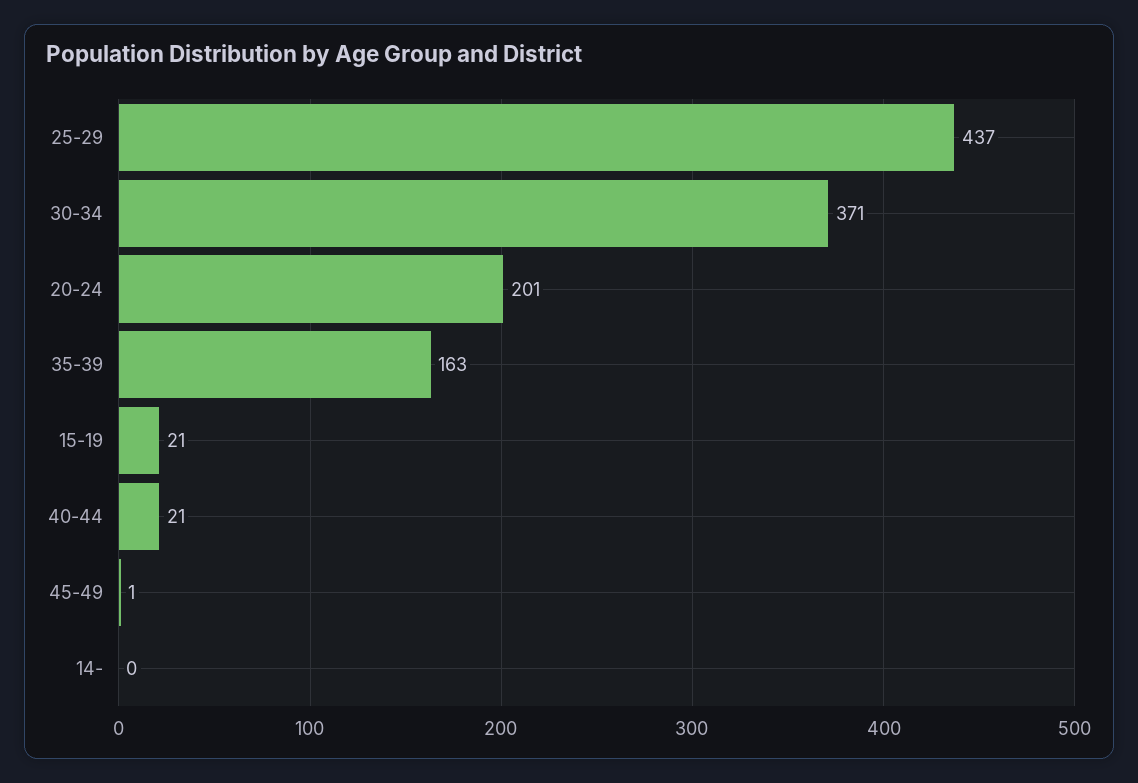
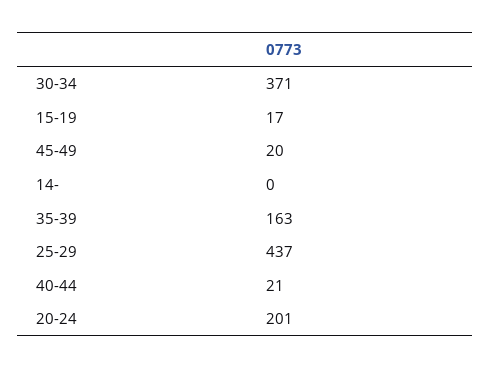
  {
    "25-29": 437,
    "30-34": 371,
    "20-24": 201,
    "35-39": 163,
-   "15-19": 21,
+   "15-19": 17,
    "40-44": 21,
-   "45-49": 1,
+   "45-49": 20,
    "14-": 0
  }

